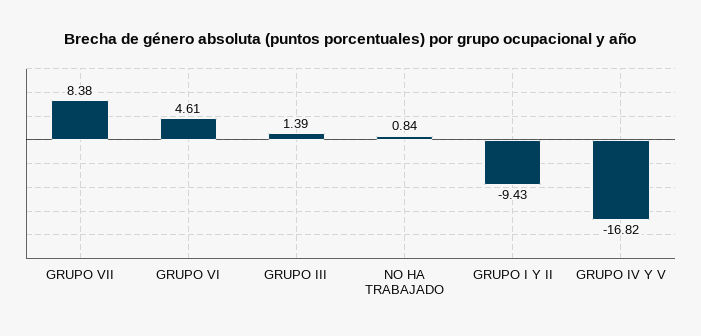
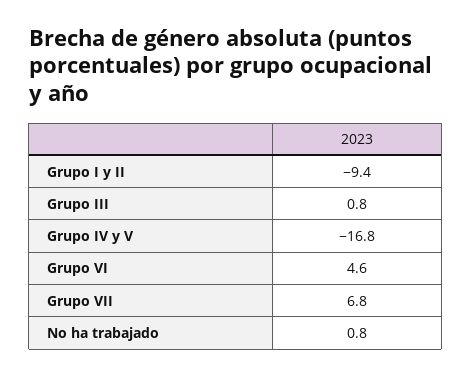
  {
-   "GRUPO VII": 8.38,
+   "GRUPO VII": 6.8,
    "GRUPO VI": 4.61,
-   "GRUPO III": 1.39,
+   "GRUPO III": 0.8,
    "NO HA TRABAJADO": 0.84,
    "GRUPO I Y II": -9.43,
    "GRUPO IV Y V": -16.82
  }

